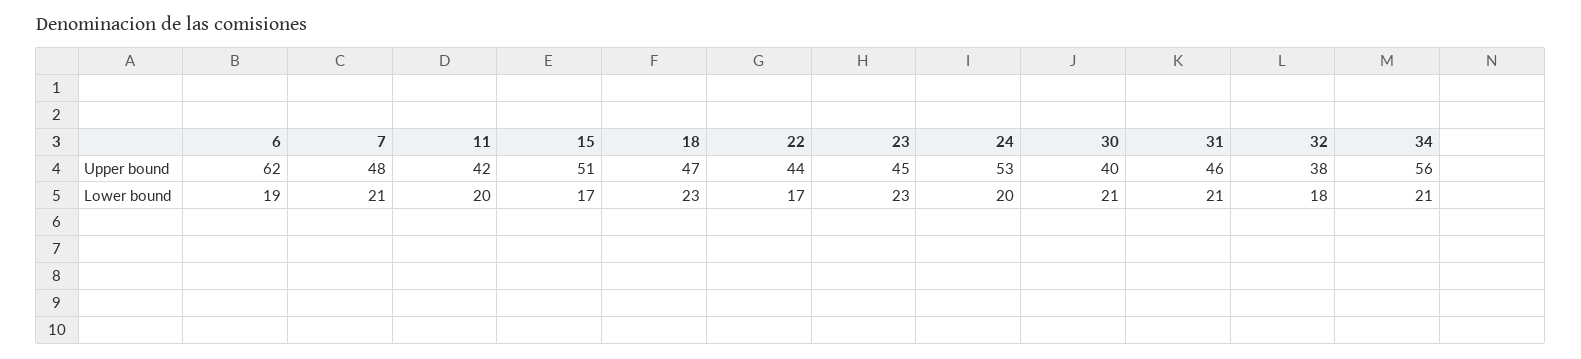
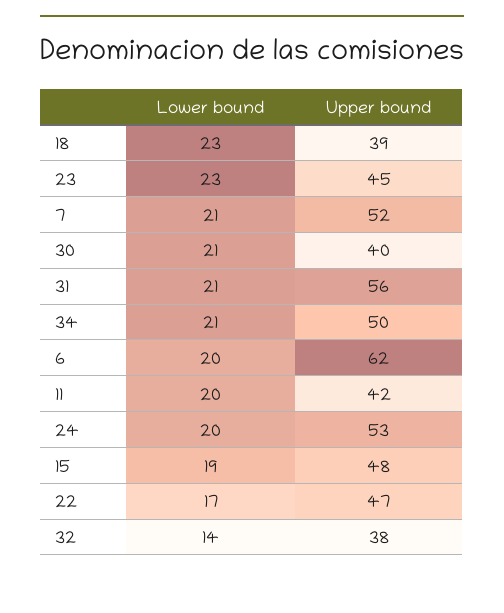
  {
    "6": {
      "Upper bound": 62,
-     "Lower bound": 19
+     "Lower bound": 20
    },
    "7": {
-     "Upper bound": 48,
+     "Upper bound": 52,
      "Lower bound": 21
    },
    "11": {
      "Upper bound": 42,
      "Lower bound": 20
    },
    "15": {
-     "Upper bound": 51,
+     "Upper bound": 48,
-     "Lower bound": 17
+     "Lower bound": 19
    },
    "18": {
-     "Upper bound": 47,
+     "Upper bound": 39,
      "Lower bound": 23
    },
    "22": {
-     "Upper bound": 44,
+     "Upper bound": 47,
      "Lower bound": 17
    },
    "23": {
      "Upper bound": 45,
      "Lower bound": 23
    },
    "24": {
      "Upper bound": 53,
      "Lower bound": 20
    },
    "30": {
      "Upper bound": 40,
      "Lower bound": 21
    },
    "31": {
-     "Upper bound": 46,
+     "Upper bound": 56,
      "Lower bound": 21
    },
    "32": {
      "Upper bound": 38,
-     "Lower bound": 18
+     "Lower bound": 14
    },
    "34": {
-     "Upper bound": 56,
+     "Upper bound": 50,
      "Lower bound": 21
    }
  }

